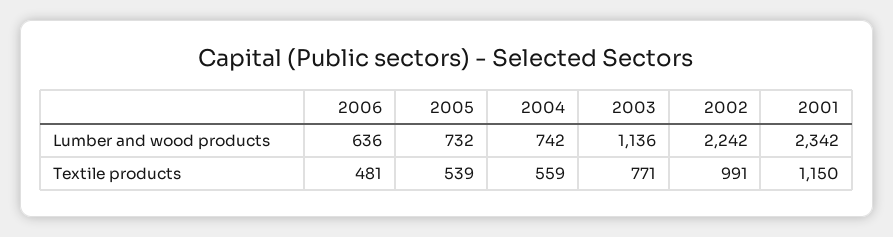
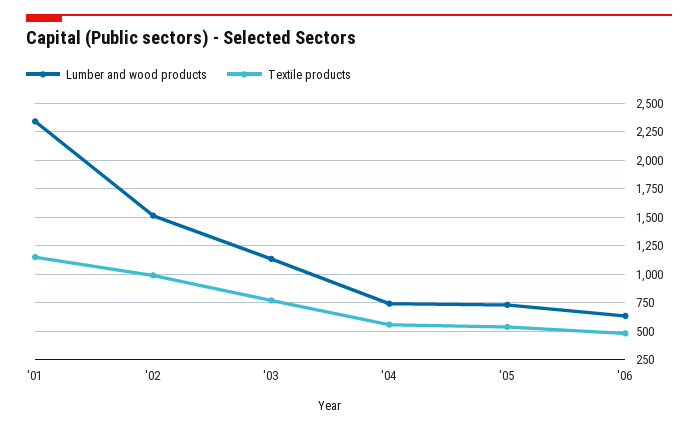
  {
    "Lumber and wood products": {
      "2006": 636,
      "2005": 732,
      "2004": 742,
      "2003": 1136,
-     "2002": 2242,
+     "2002": 1500,
      "2001": 2342
    },
    "Textile products": {
      "2006": 481,
      "2005": 539,
      "2004": 559,
      "2003": 771,
      "2002": 991,
      "2001": 1150
    }
  }

